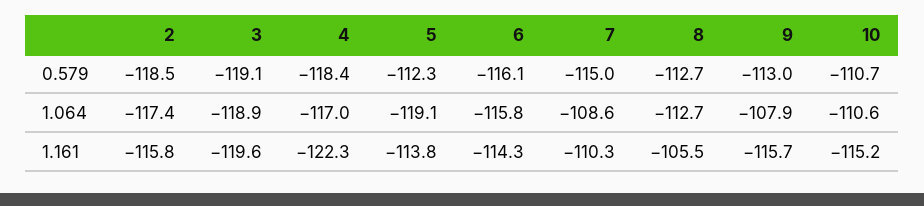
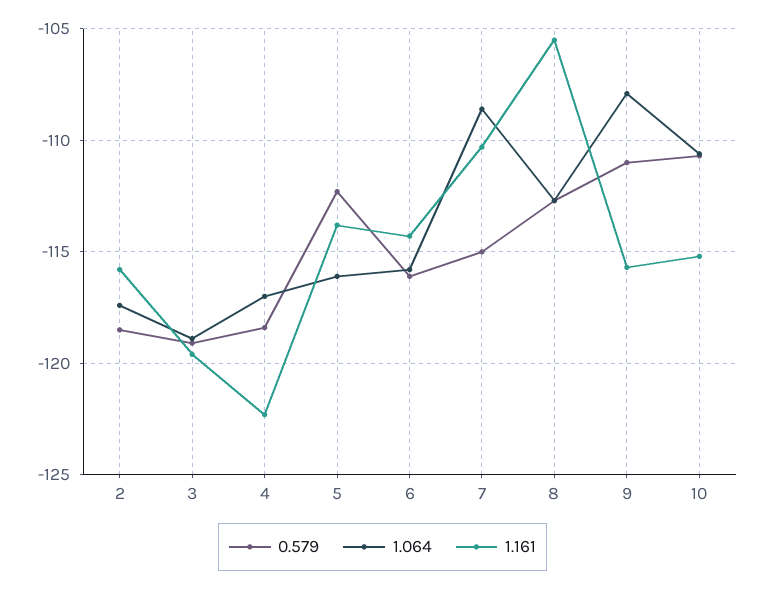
  {
    "0.579": {
      "2": -118.5,
      "3": -119.1,
      "4": -118.4,
      "5": -112.3,
      "6": -116.1,
      "7": -115,
      "8": -112.7,
-     "9": -113,
+     "9": -111,
      "10": -110.7
    },
    "1.064": {
      "2": -117.4,
      "3": -118.9,
      "4": -117,
-     "5": -119.1,
+     "5": -116,
      "6": -115.8,
      "7": -108.6,
      "8": -112.7,
      "9": -107.9,
      "10": -110.6
    },
    "1.161": {
      "2": -115.8,
      "3": -119.6,
      "4": -122.3,
      "5": -113.8,
      "6": -114.3,
      "7": -110.3,
      "8": -105.5,
      "9": -115.7,
      "10": -115.2
    }
  }

